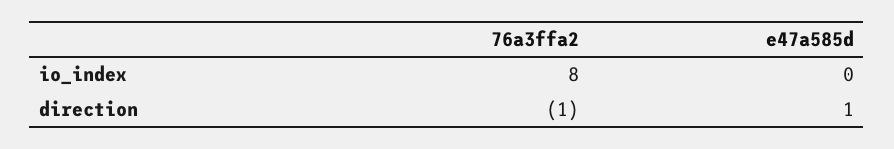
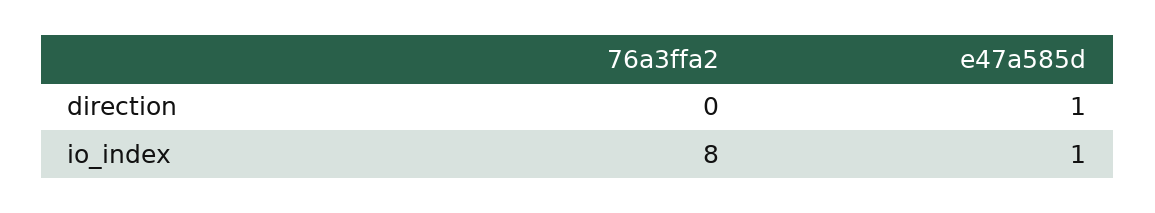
  {
    "76a3ffa2": {
      "io_index": 8,
-     "direction": -1
+     "direction": 0
    },
    "e47a585d": {
-     "io_index": 0,
+     "io_index": 1,
      "direction": 1
    }
  }

